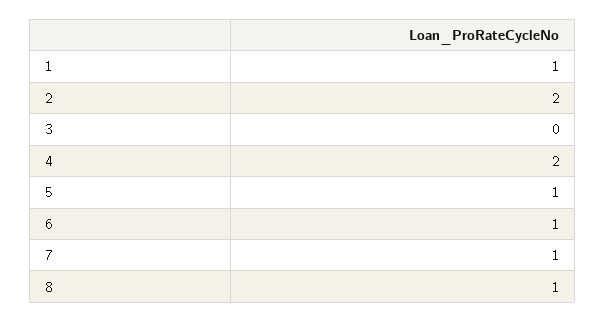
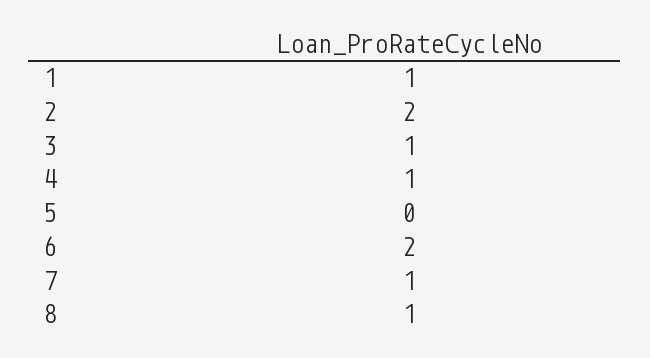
  {
    "1": 1,
    "2": 2,
-   "3": 0,
+   "3": 1,
-   "4": 2,
+   "4": 1,
-   "5": 1,
+   "5": 0,
-   "6": 1,
+   "6": 2,
    "7": 1,
    "8": 1
  }

